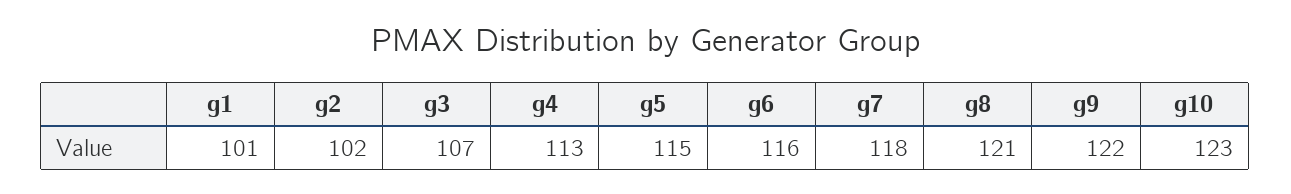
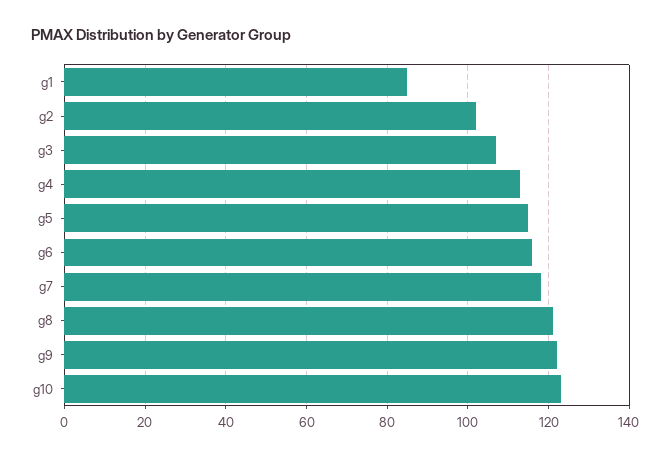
  {
-   "g1": 101,
+   "g1": 85,
    "g2": 102,
    "g3": 107,
    "g4": 113,
    "g5": 115,
    "g6": 116,
    "g7": 118,
    "g8": 121,
    "g9": 122,
    "g10": 123
  }

